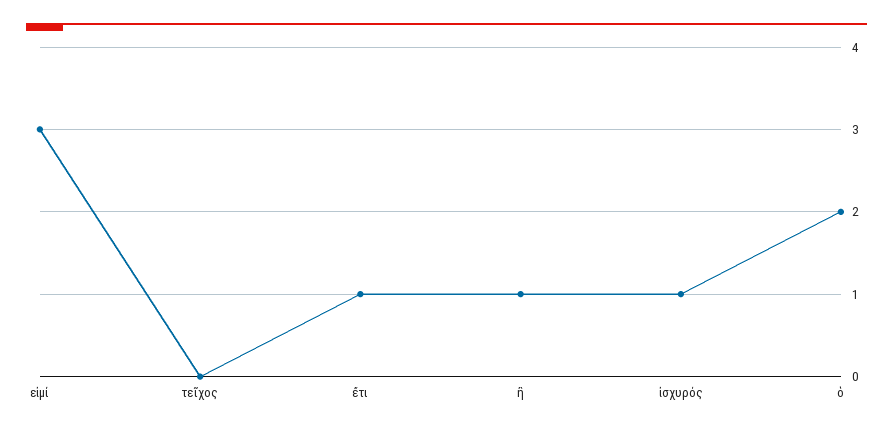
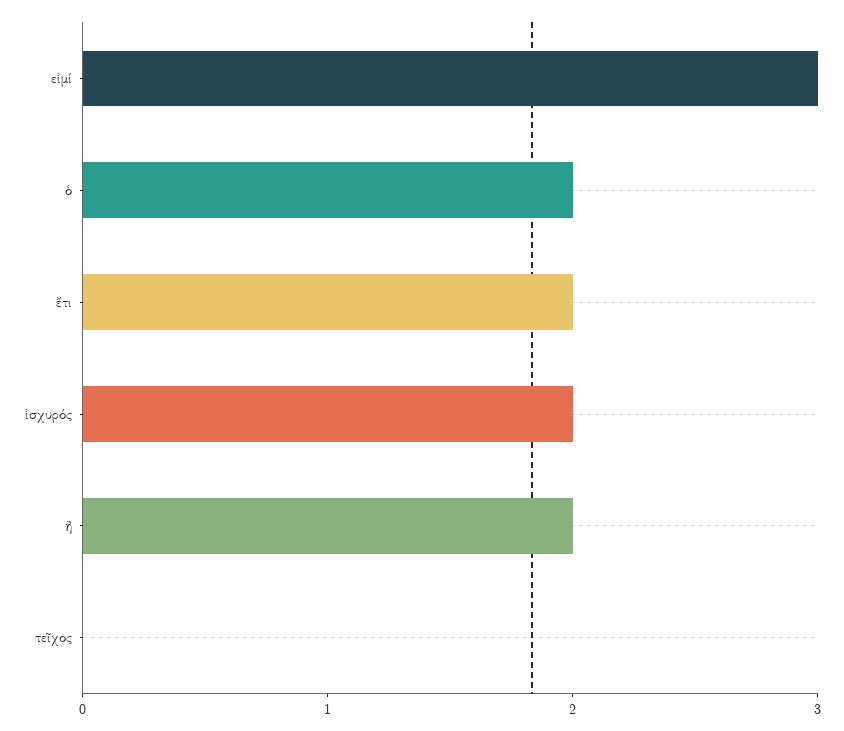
  {
    "εἰμί": 3,
    "τεῖχος": 0,
-   "ἔτι": 1,
+   "ἔτι": 2,
-   "ἢ": 1,
+   "ἢ": 2,
-   "ἰσχυρός": 1,
+   "ἰσχυρός": 2,
    "ὁ": 2
  }

